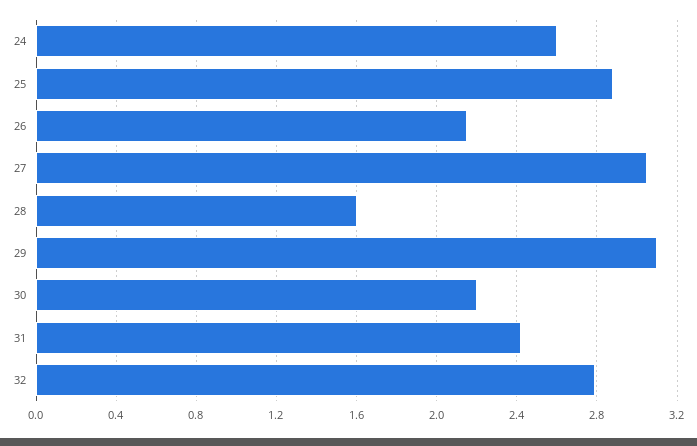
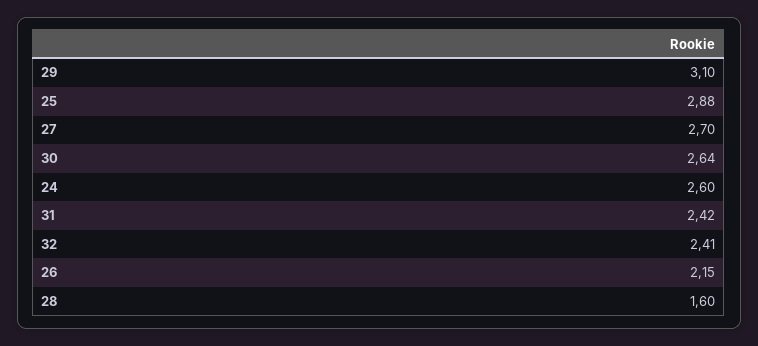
  {
    "24": 2.6,
    "25": 2.88,
    "26": 2.15,
-   "27": 3.05,
+   "27": 2.7,
    "28": 1.6,
    "29": 3.1,
-   "30": 2.2,
+   "30": 2.64,
    "31": 2.42,
-   "32": 2.8
+   "32": 2.41
  }

